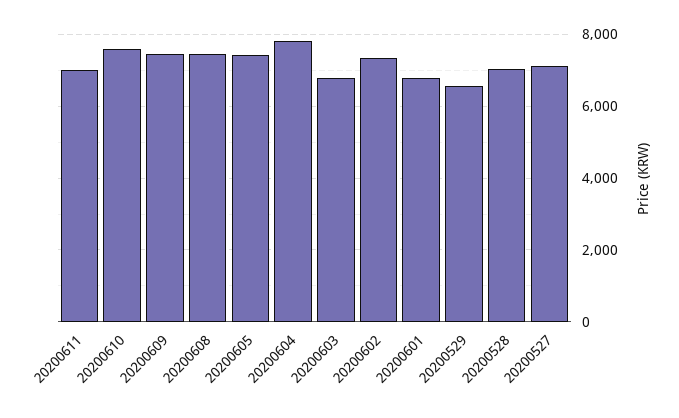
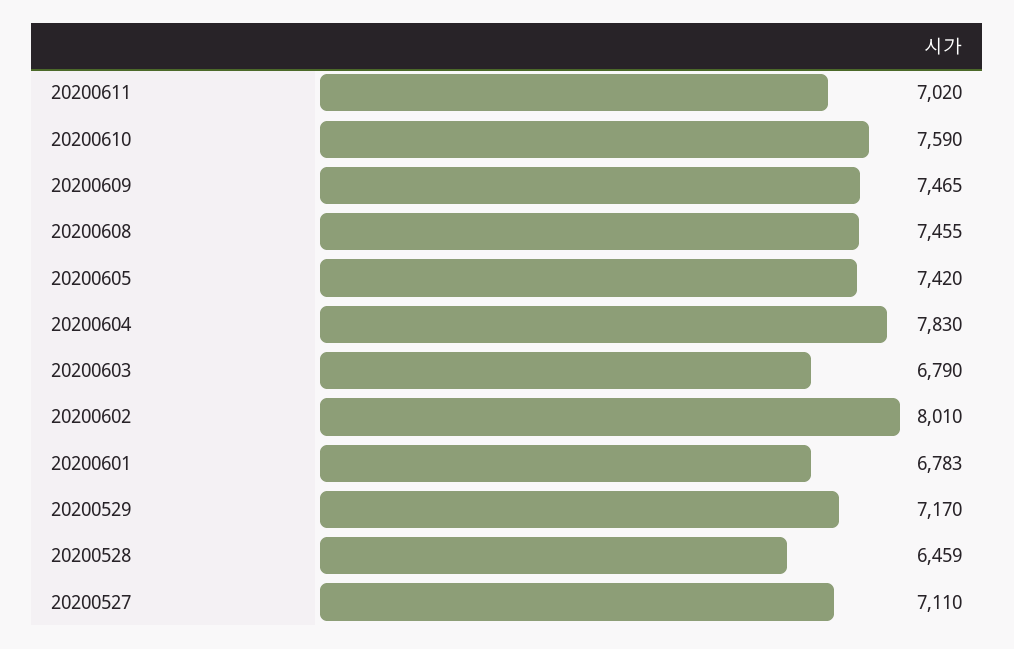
  {
    "20200611": 7020,
    "20200610": 7590,
    "20200609": 7465,
    "20200608": 7455,
    "20200605": 7420,
    "20200604": 7830,
    "20200603": 6790,
-   "20200602": 7400,
+   "20200602": 8010,
    "20200601": 6783,
-   "20200529": 6600,
+   "20200529": 7170,
-   "20200528": 7000,
+   "20200528": 6459,
    "20200527": 7110
  }

